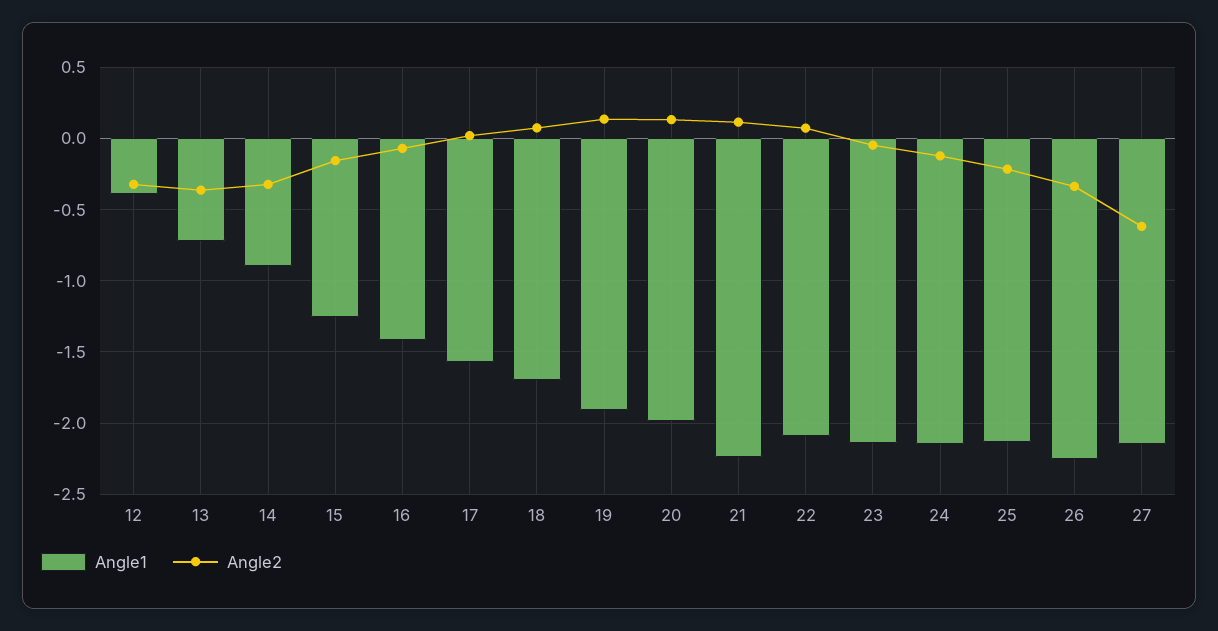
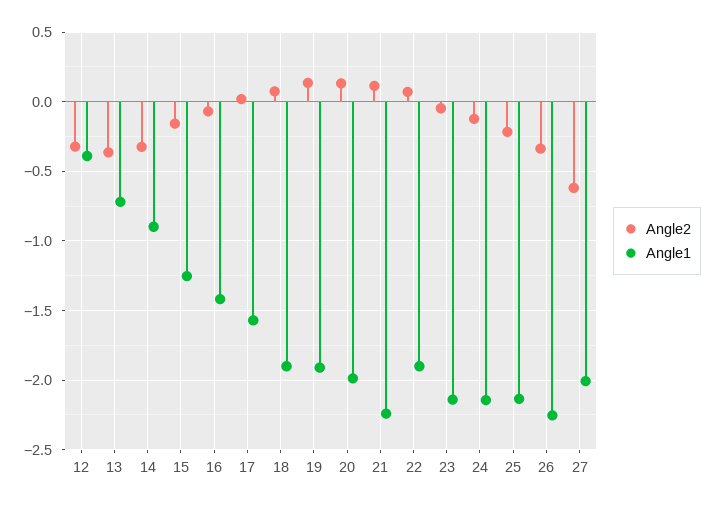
  {
    "Angle1": {
      "12": -0.4,
      "13": -0.7,
      "14": -0.9,
      "15": -1.25,
      "16": -1.4,
      "17": -1.55,
-     "18": -1.7,
+     "18": -1.9,
      "19": -1.9,
      "20": -2,
      "21": -2.25,
-     "22": -2.1,
+     "22": -1.9,
      "23": -2.15,
      "24": -2.15,
      "25": -2.15,
      "26": -2.25,
-     "27": -2.15
+     "27": -2
    },
    "Angle2": {
      "12": -0.3,
      "13": -0.35,
      "14": -0.3,
      "15": -0.15,
      "16": -0.05,
      "17": 0,
      "18": 0.05,
      "19": 0.15,
      "20": 0.15,
      "21": 0.1,
      "22": 0.05,
      "23": -0.05,
      "24": -0.1,
      "25": -0.2,
      "26": -0.35,
      "27": -0.6
    }
  }

